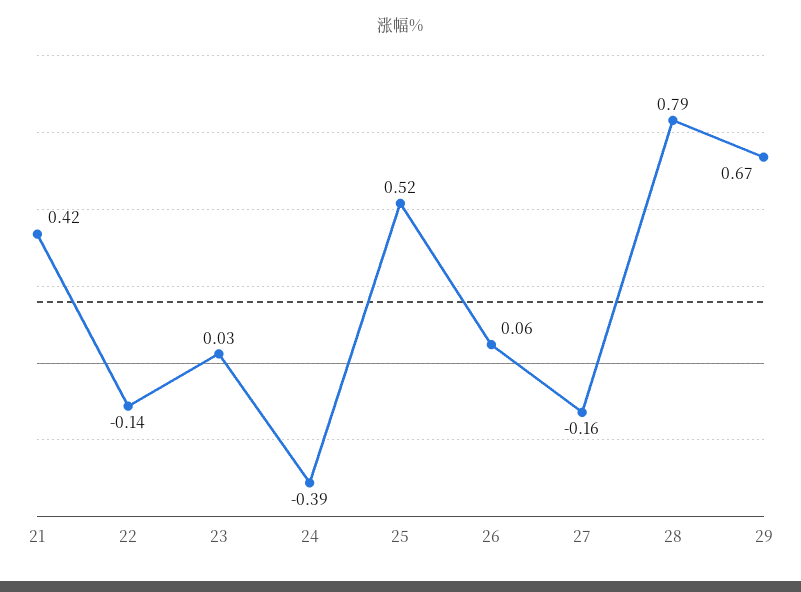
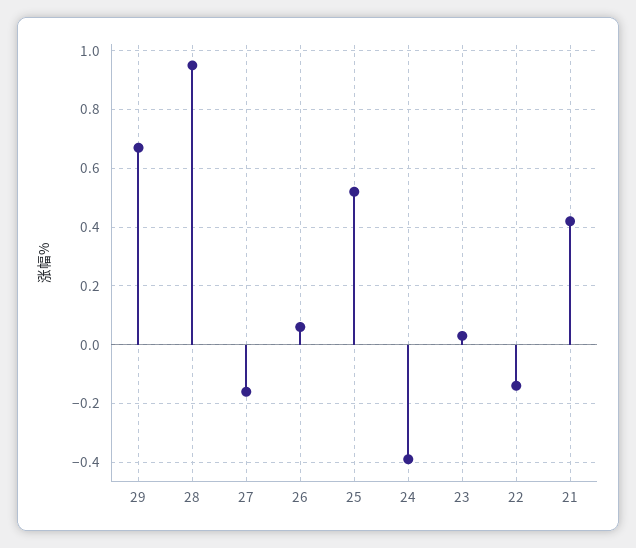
  {
    "21": 0.42,
    "22": -0.14,
    "23": 0.03,
    "24": -0.39,
    "25": 0.52,
    "26": 0.06,
    "27": -0.16,
-   "28": 0.79,
+   "28": 0.95,
    "29": 0.67
  }

